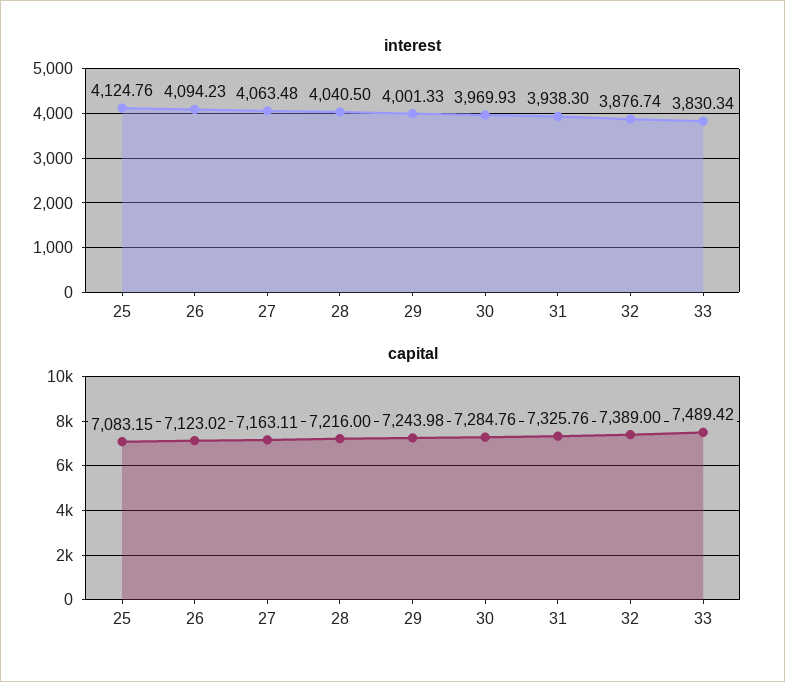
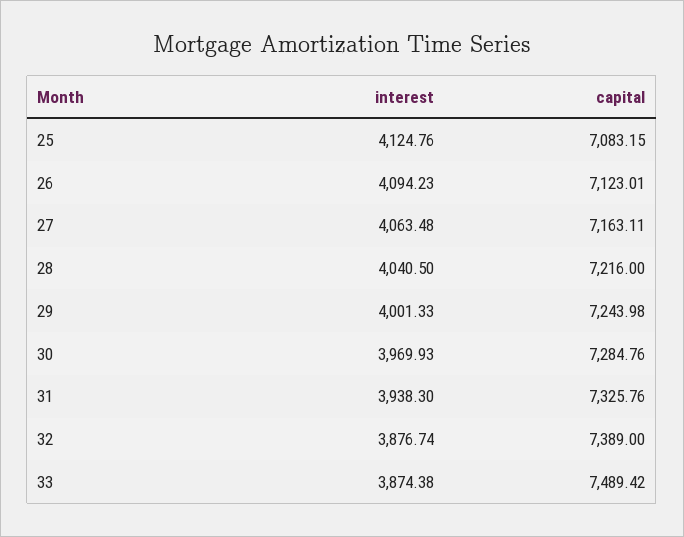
  {
    "interest": {
      "25": 4124.76,
      "26": 4094.23,
      "27": 4063.48,
      "28": 4040.5,
      "29": 4001.33,
      "30": 3969.93,
      "31": 3938.3,
      "32": 3876.74,
-     "33": 3830.34
+     "33": 3874.38
    },
    "capital": {
      "25": 7083.15,
-     "26": 7123.02,
+     "26": 7123.01,
      "27": 7163.11,
      "28": 7216,
      "29": 7243.98,
      "30": 7284.76,
      "31": 7325.76,
      "32": 7389,
      "33": 7489.42
    }
  }

